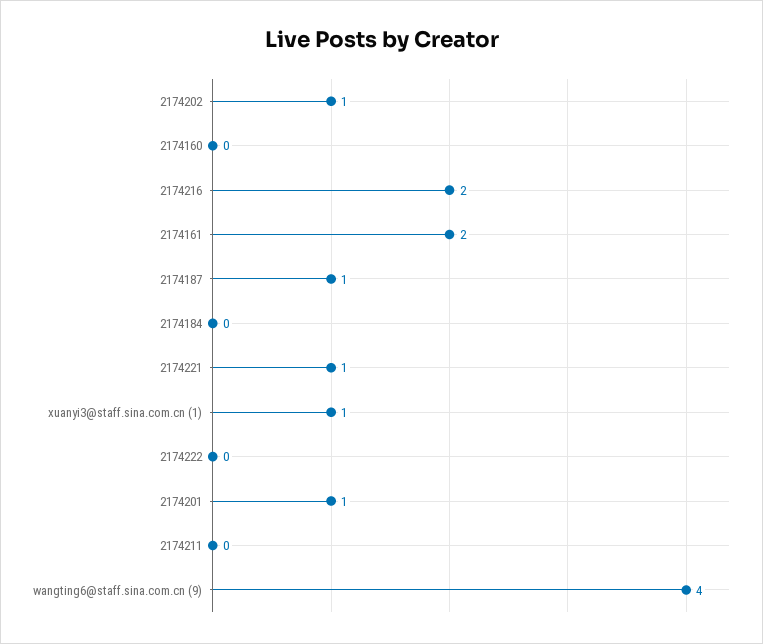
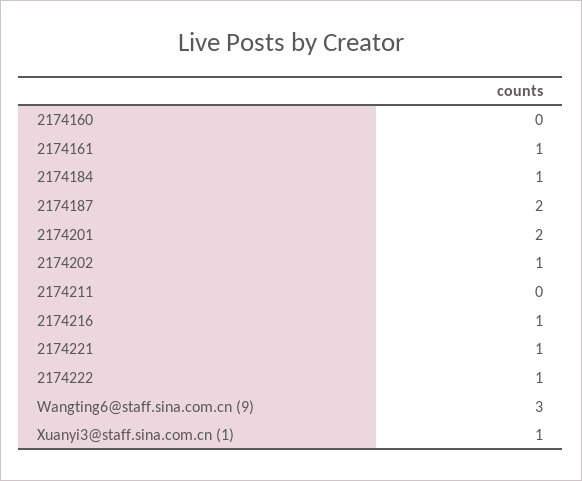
  {
    "2174202": 1,
    "2174160": 0,
-   "2174216": 2,
+   "2174216": 1,
-   "2174161": 2,
+   "2174161": 1,
-   "2174187": 1,
+   "2174187": 2,
-   "2174184": 0,
+   "2174184": 1,
    "2174221": 1,
    "xuanyi3@staff.sina.com.cn (1)": 1,
-   "2174222": 0,
+   "2174222": 1,
-   "2174201": 1,
+   "2174201": 2,
    "2174211": 0,
-   "wangting6@staff.sina.com.cn (9)": 4
+   "wangting6@staff.sina.com.cn (9)": 3
  }

